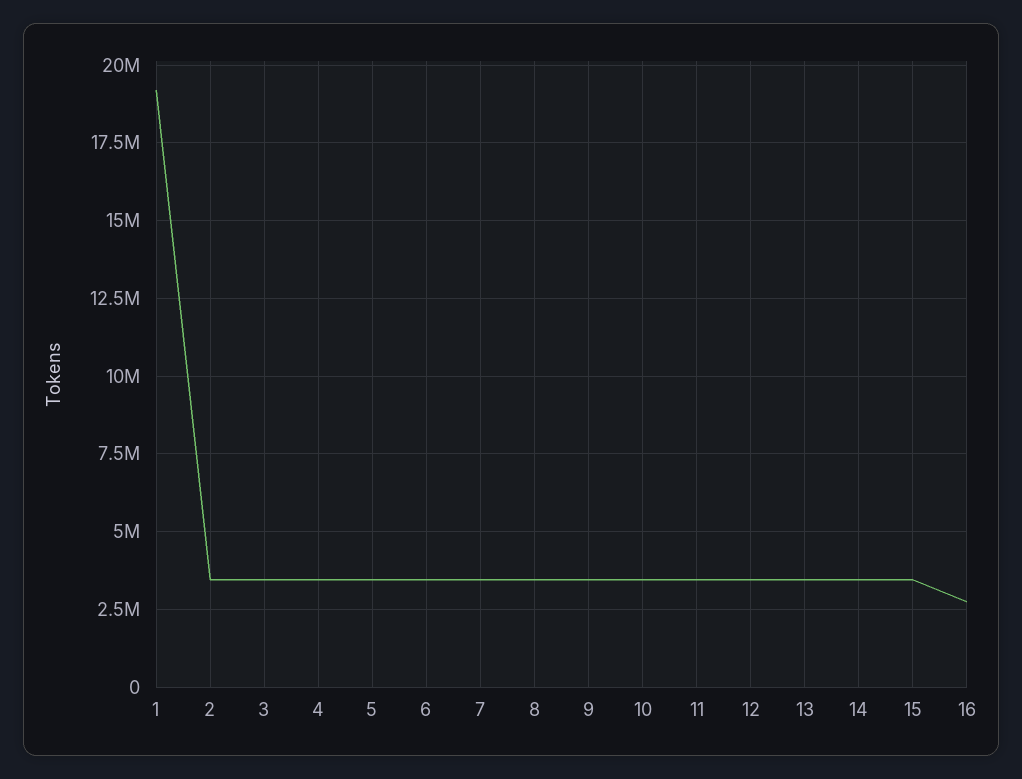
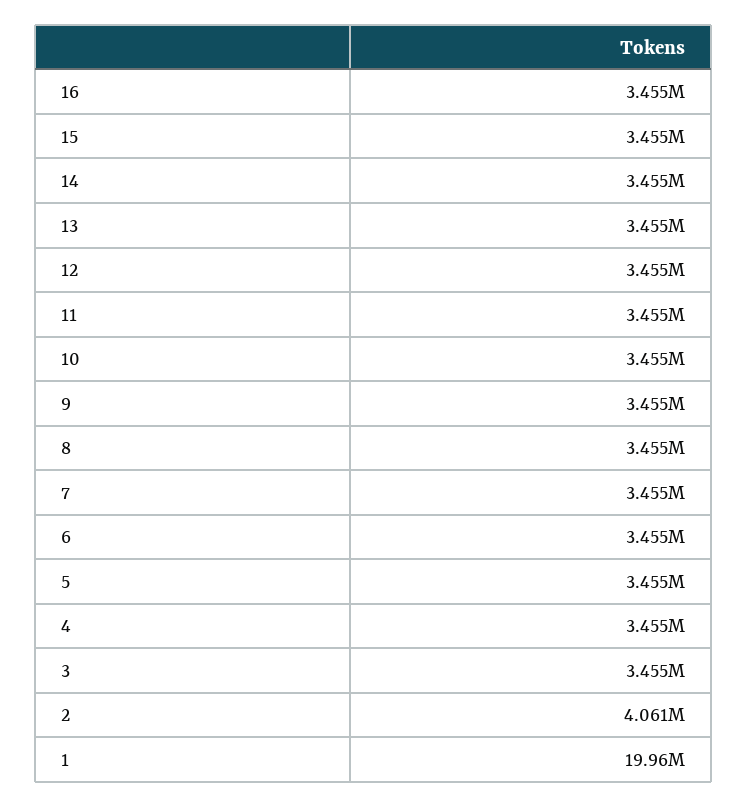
  {
-   "1": 19250000,
+   "1": 19960000,
-   "2": 3500000,
+   "2": 4061000,
    "3": 3455000,
    "4": 3455000,
    "5": 3455000,
    "6": 3455000,
    "7": 3455000,
    "8": 3455000,
    "9": 3455000,
    "10": 3455000,
    "11": 3455000,
    "12": 3455000,
    "13": 3455000,
    "14": 3455000,
    "15": 3455000,
-   "16": 2750000
+   "16": 3455000
  }

